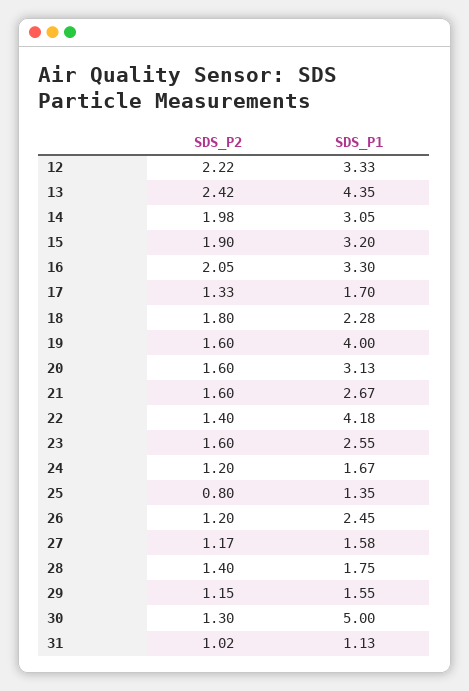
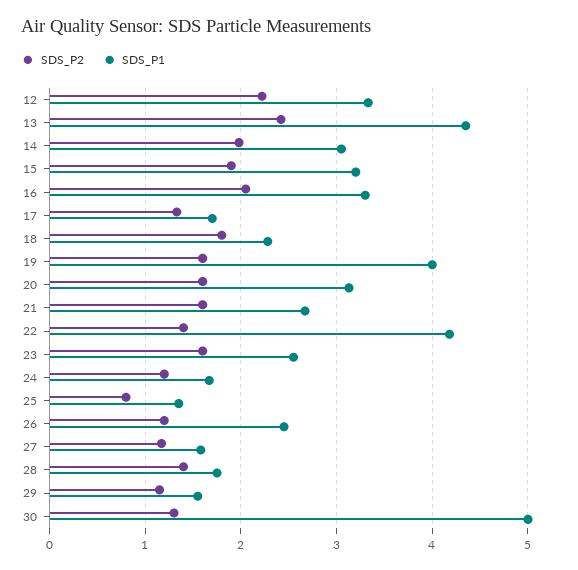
  {
    "SDS_P2": {
      "12": 2.22,
      "13": 2.42,
      "14": 1.98,
      "15": 1.9,
      "16": 2.05,
      "17": 1.33,
      "18": 1.8,
      "19": 1.6,
      "20": 1.6,
      "21": 1.6,
      "22": 1.4,
      "23": 1.6,
      "24": 1.2,
      "25": 0.8,
      "26": 1.2,
      "27": 1.17,
      "28": 1.4,
      "29": 1.15,
-     "30": 1.3,
+     "30": 1.3
-     "31": 1.02
    },
    "SDS_P1": {
      "12": 3.33,
      "13": 4.35,
      "14": 3.05,
      "15": 3.2,
      "16": 3.3,
      "17": 1.7,
      "18": 2.28,
      "19": 4,
      "20": 3.13,
      "21": 2.67,
      "22": 4.18,
      "23": 2.55,
      "24": 1.67,
      "25": 1.35,
      "26": 2.45,
      "27": 1.58,
      "28": 1.75,
      "29": 1.55,
-     "30": 5,
+     "30": 5
-     "31": 1.13
    }
  }

